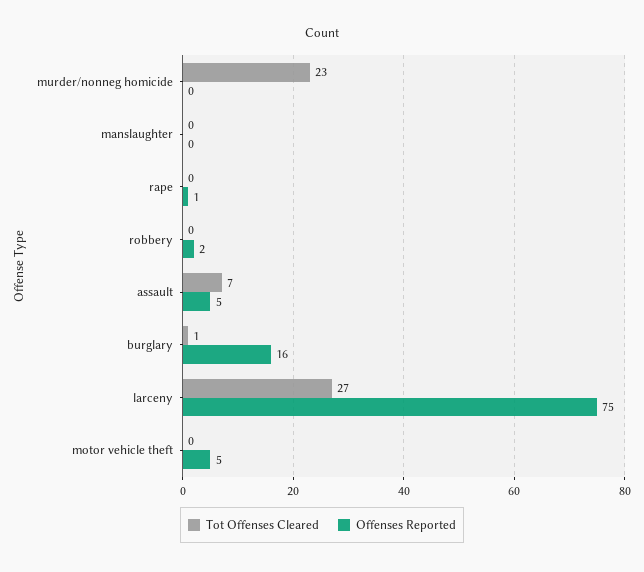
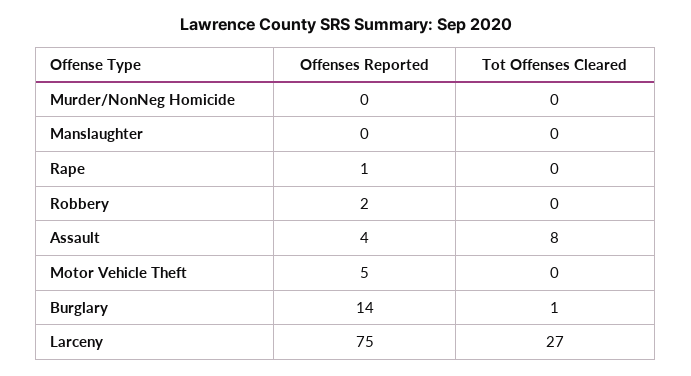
  {
    "Tot Offenses Cleared": {
-     "murder/nonneg homicide": 23,
+     "murder/nonneg homicide": 0,
      "manslaughter": 0,
      "rape": 0,
      "robbery": 0,
-     "assault": 7,
+     "assault": 8,
      "burglary": 1,
      "larceny": 27,
      "motor vehicle theft": 0
    },
    "Offenses Reported": {
      "murder/nonneg homicide": 0,
      "manslaughter": 0,
      "rape": 1,
      "robbery": 2,
-     "assault": 5,
+     "assault": 4,
-     "burglary": 16,
+     "burglary": 14,
      "larceny": 75,
      "motor vehicle theft": 5
    }
  }

